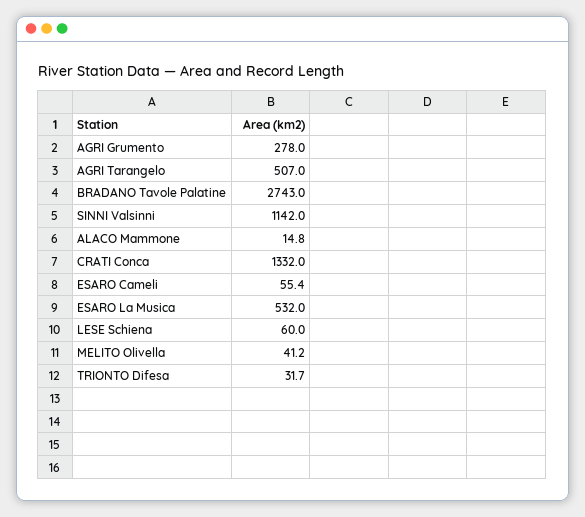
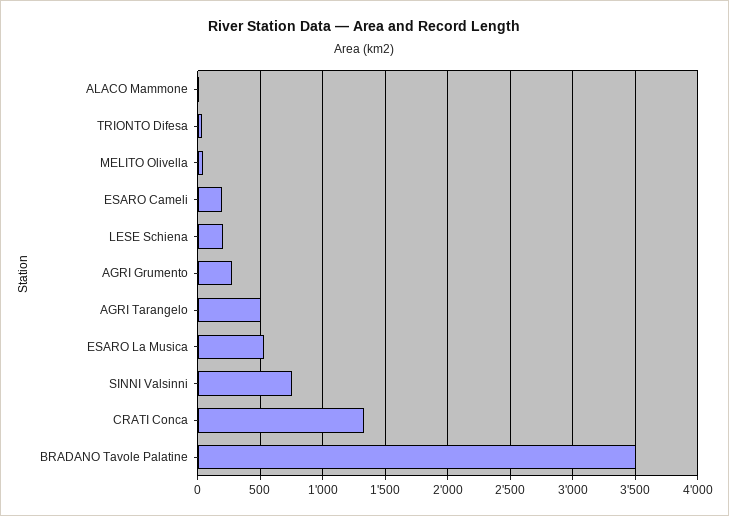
  {
    "AGRI Grumento": 278,
    "AGRI Tarangelo": 507,
-   "BRADANO Tavole Palatine": 2743,
+   "BRADANO Tavole Palatine": 3500,
-   "SINNI Valsinni": 1142,
+   "SINNI Valsinni": 750,
    "ALACO Mammone": 14.8,
    "CRATI Conca": 1332,
-   "ESARO Cameli": 55.4,
+   "ESARO Cameli": 200,
    "ESARO La Musica": 532,
-   "LESE Schiena": 60,
+   "LESE Schiena": 200,
    "MELITO Olivella": 41.2,
    "TRIONTO Difesa": 31.7
  }

